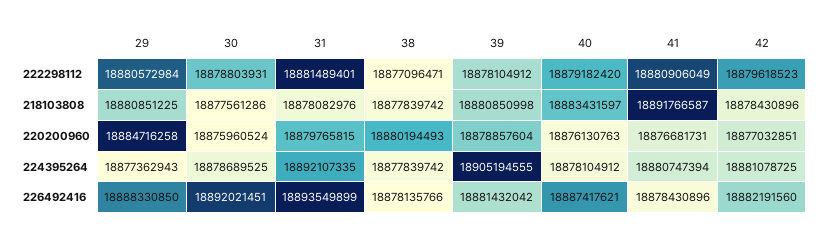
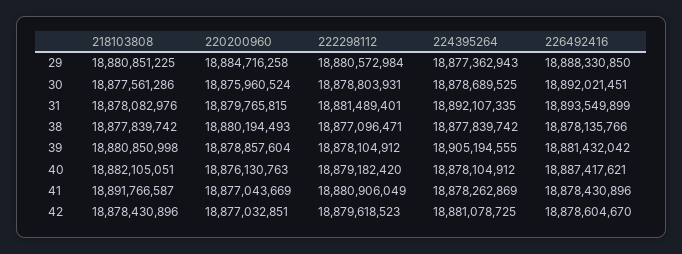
  {
    "29": {
      "222298112": 18880572984,
      "218103808": 18880851225,
      "220200960": 18884716258,
      "224395264": 18877362943,
      "226492416": 18888330850
    },
    "30": {
      "222298112": 18878803931,
      "218103808": 18877561286,
      "220200960": 18875960524,
      "224395264": 18878689525,
      "226492416": 18892021451
    },
    "31": {
      "222298112": 18881489401,
      "218103808": 18878082976,
      "220200960": 18879765815,
      "224395264": 18892107335,
      "226492416": 18893549899
    },
    "38": {
      "222298112": 18877096471,
      "218103808": 18877839742,
      "220200960": 18880194493,
      "224395264": 18877839742,
      "226492416": 18878135766
    },
    "39": {
      "222298112": 18878104912,
      "218103808": 18880850998,
      "220200960": 18878857604,
      "224395264": 18905194555,
      "226492416": 18881432042
    },
    "40": {
      "222298112": 18879182420,
-     "218103808": 18883431597,
+     "218103808": 18882105051,
      "220200960": 18876130763,
      "224395264": 18878104912,
      "226492416": 18887417621
    },
    "41": {
      "222298112": 18880906049,
      "218103808": 18891766587,
-     "220200960": 18876681731,
+     "220200960": 18877043669,
-     "224395264": 18880747394,
+     "224395264": 18878262869,
      "226492416": 18878430896
    },
    "42": {
      "222298112": 18879618523,
      "218103808": 18878430896,
      "220200960": 18877032851,
      "224395264": 18881078725,
-     "226492416": 18882191560
+     "226492416": 18878604670
    }
  }

